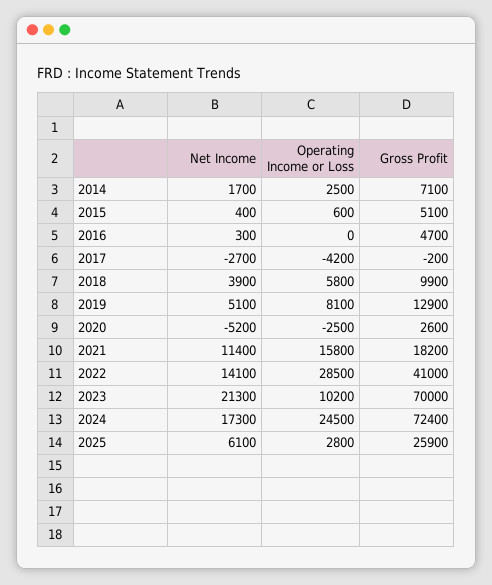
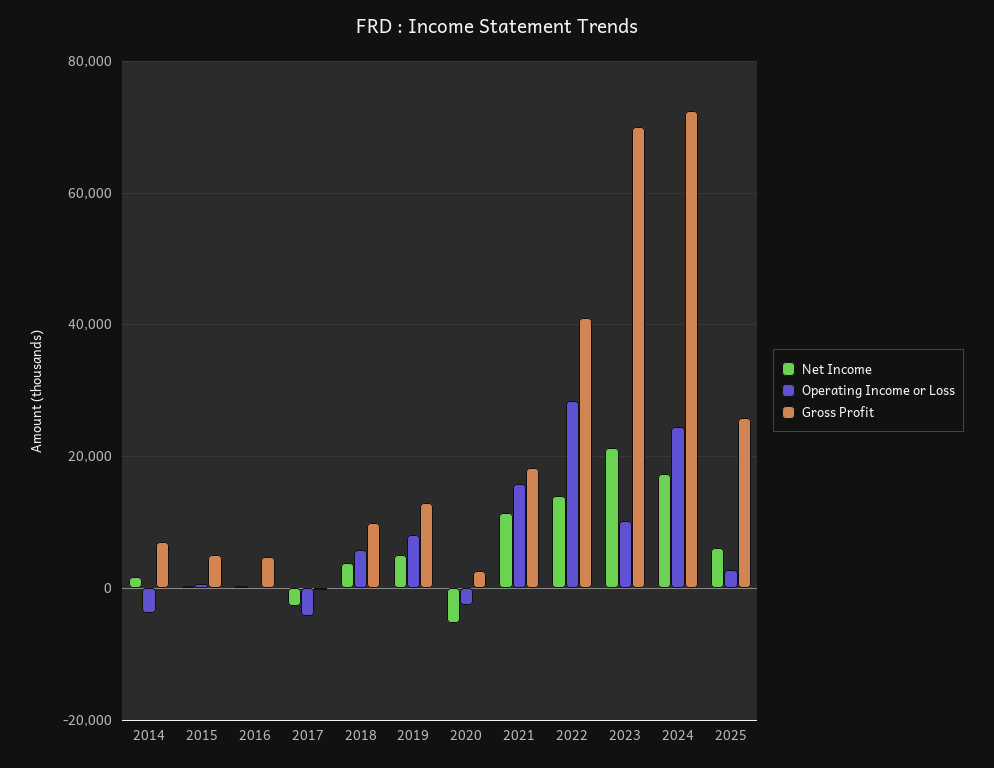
  {
    "Net Income": {
      "2014": 1700,
      "2015": 400,
      "2016": 300,
      "2017": -2700,
      "2018": 3900,
      "2019": 5100,
      "2020": -5200,
      "2021": 11400,
      "2022": 14100,
      "2023": 21300,
      "2024": 17300,
      "2025": 6100
    },
    "Operating Income or Loss": {
-     "2014": 2500,
+     "2014": -4000,
      "2015": 600,
      "2016": 0,
      "2017": -4200,
      "2018": 5800,
      "2019": 8100,
      "2020": -2500,
      "2021": 15800,
      "2022": 28500,
      "2023": 10200,
      "2024": 24500,
      "2025": 2800
    },
    "Gross Profit": {
      "2014": 7100,
      "2015": 5100,
      "2016": 4700,
      "2017": -200,
      "2018": 9900,
      "2019": 12900,
      "2020": 2600,
      "2021": 18200,
      "2022": 41000,
      "2023": 70000,
      "2024": 72400,
      "2025": 25900
    }
  }

